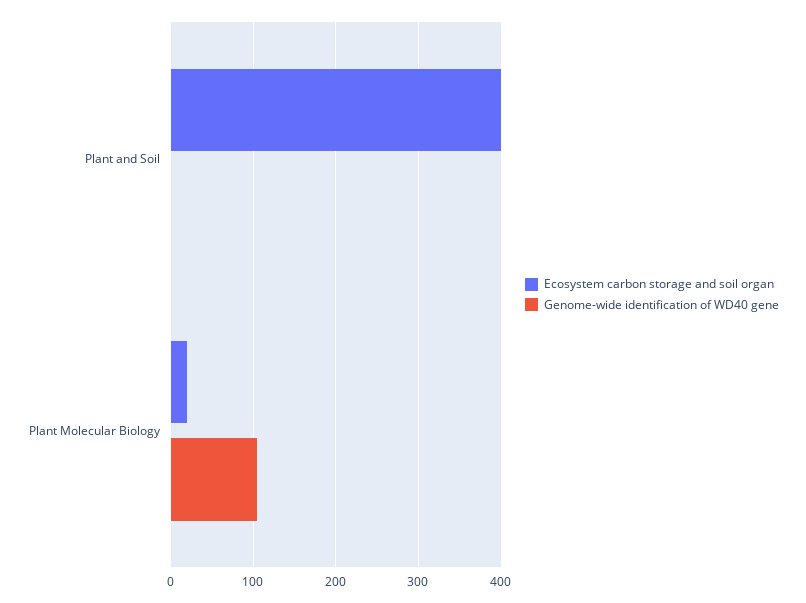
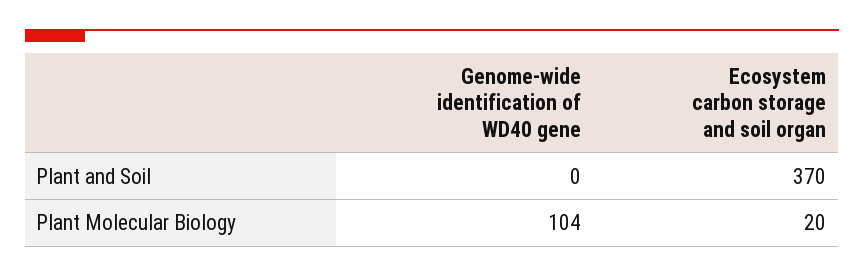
  {
    "Ecosystem carbon storage and soil organ": {
-     "Plant and Soil": 400,
+     "Plant and Soil": 370,
      "Plant Molecular Biology": 20
    },
    "Genome-wide identification of WD40 gene": {
      "Plant and Soil": 0,
      "Plant Molecular Biology": 104
    }
  }

